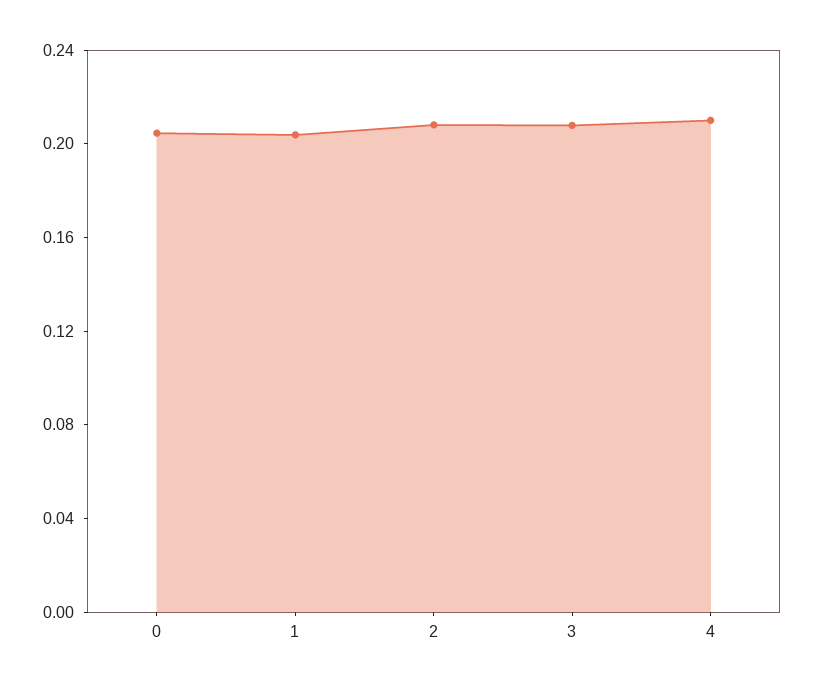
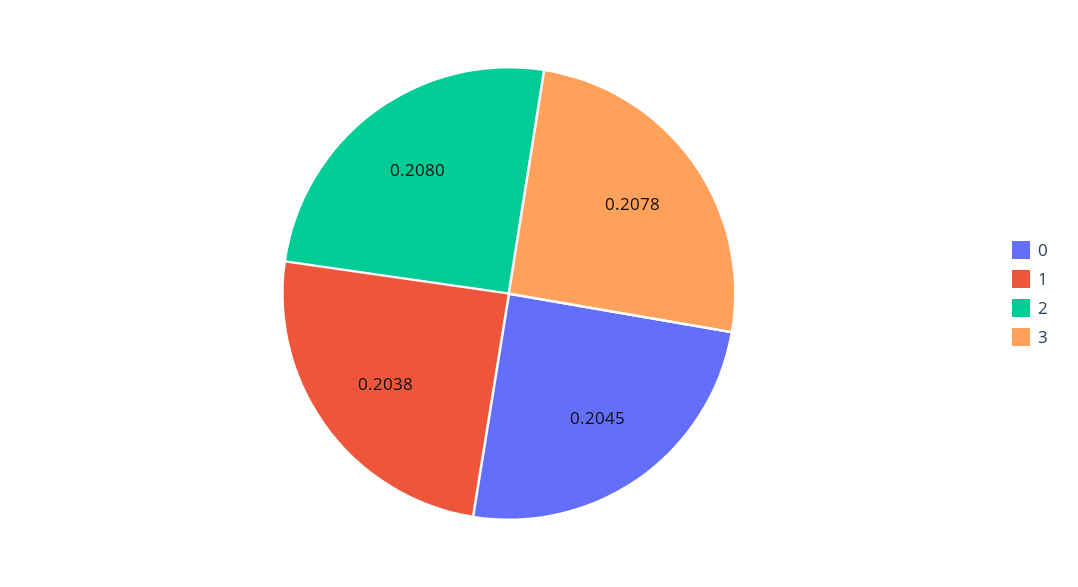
  {
    "0": 0.2045,
    "1": 0.2038,
    "2": 0.208,
-   "3": 0.2078,
+   "3": 0.2078
-   "4": 0.21
  }

